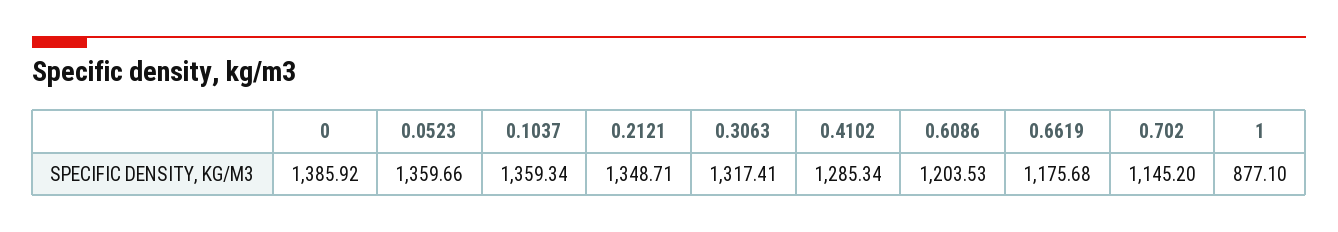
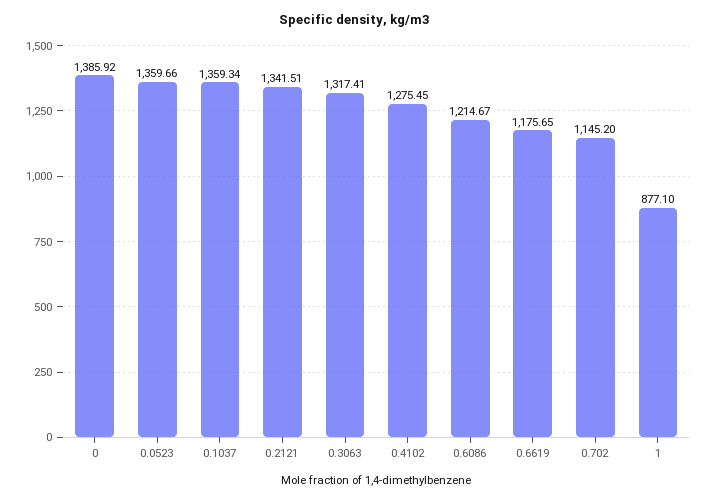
  {
    "0": 1385.92,
    "0.0523": 1359.66,
    "0.1037": 1359.34,
-   "0.2121": 1348.71,
+   "0.2121": 1341.51,
    "0.3063": 1317.41,
-   "0.4102": 1285.34,
+   "0.4102": 1275.45,
-   "0.6086": 1203.53,
+   "0.6086": 1214.67,
-   "0.6619": 1175.68,
+   "0.6619": 1175.65,
    "0.702": 1145.2,
    "1": 877.1
  }

